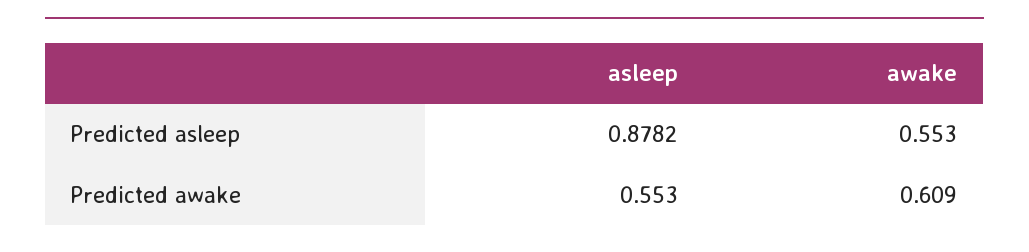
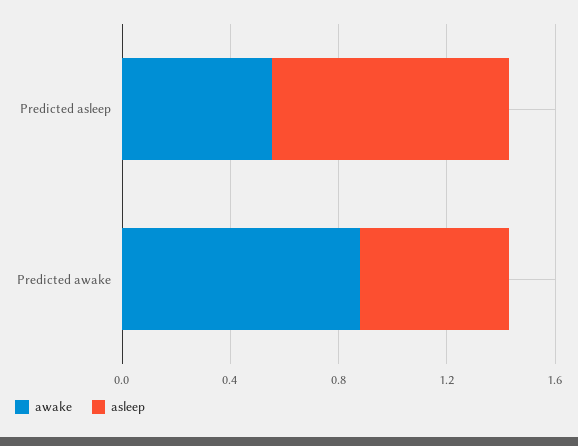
  {
    "asleep": {
      "Predicted asleep": 0.8782,
      "Predicted awake": 0.553
    },
    "awake": {
      "Predicted asleep": 0.553,
-     "Predicted awake": 0.609
+     "Predicted awake": 0.9
    }
  }

